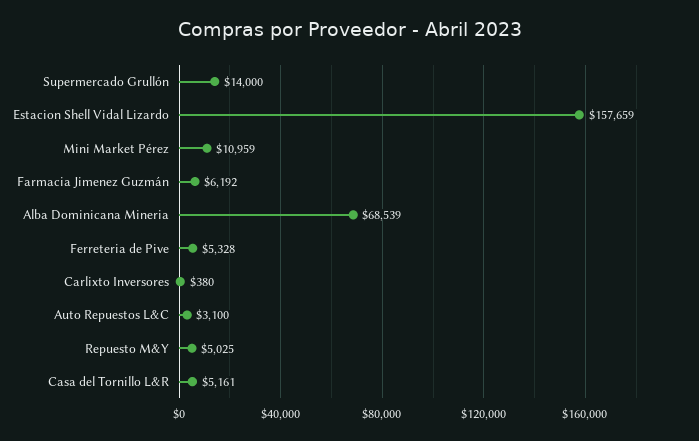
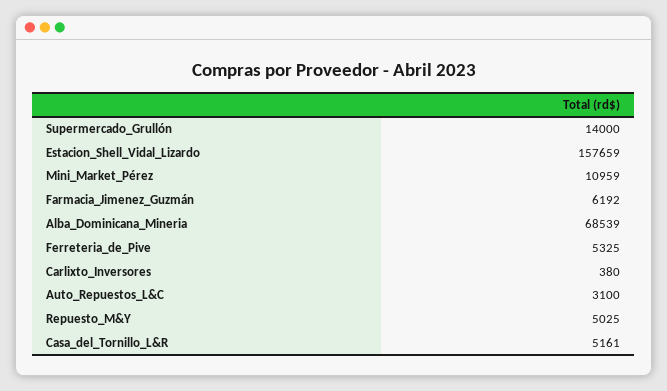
  {
    "Supermercado Grullón": 14000,
    "Estacion Shell Vidal Lizardo": 157659,
    "Mini Market Pérez": 10959,
    "Farmacia Jimenez Guzmán": 6192,
    "Alba Dominicana Mineria": 68539,
-   "Ferreteria de Pive": 5328,
+   "Ferreteria de Pive": 5325,
    "Carlixto Inversores": 380,
    "Auto Repuestos L&C": 3100,
    "Repuesto M&Y": 5025,
    "Casa del Tornillo L&R": 5161
  }

